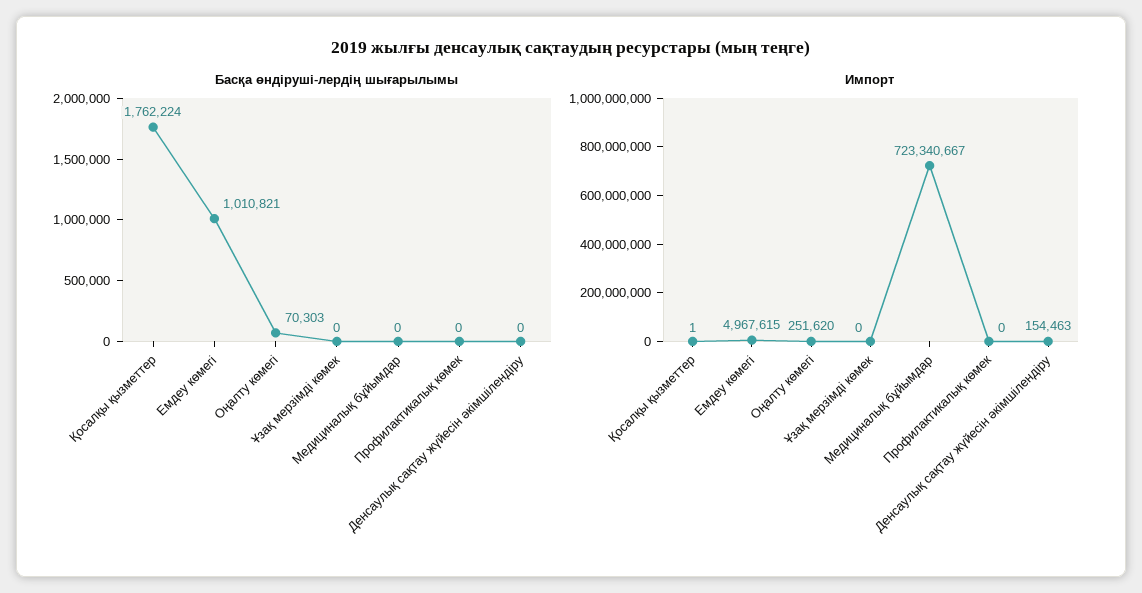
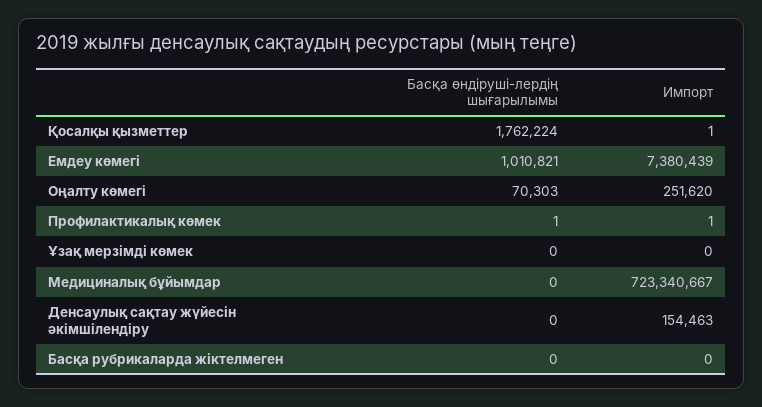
  {
    "Басқа өндіруші-лердің шығарылымы": {
      "Қосалқы қызметтер": 1762224,
      "Емдеу көмегі": 1010821,
      "Оңалту көмегі": 70303,
      "Ұзақ мерзімді көмек": 0,
      "Медициналық бұйымдар": 0,
-     "Профилактикалық көмек": 0,
+     "Профилактикалық көмек": 1,
-     "Денсаулық сақтау жүйесін әкімшілендіру": 0
+     "Денсаулық сақтау жүйесін әкімшілендіру": 0,
+     "Басқа рубрикаларда жіктелмеген": 0
    },
    "Импорт": {
      "Қосалқы қызметтер": 1,
-     "Емдеу көмегі": 4967615,
+     "Емдеу көмегі": 7380439,
      "Оңалту көмегі": 251620,
      "Ұзақ мерзімді көмек": 0,
      "Медициналық бұйымдар": 723340667,
-     "Профилактикалық көмек": 0,
+     "Профилактикалық көмек": 1,
-     "Денсаулық сақтау жүйесін әкімшілендіру": 154463
+     "Денсаулық сақтау жүйесін әкімшілендіру": 154463,
+     "Басқа рубрикаларда жіктелмеген": 0
    }
  }

